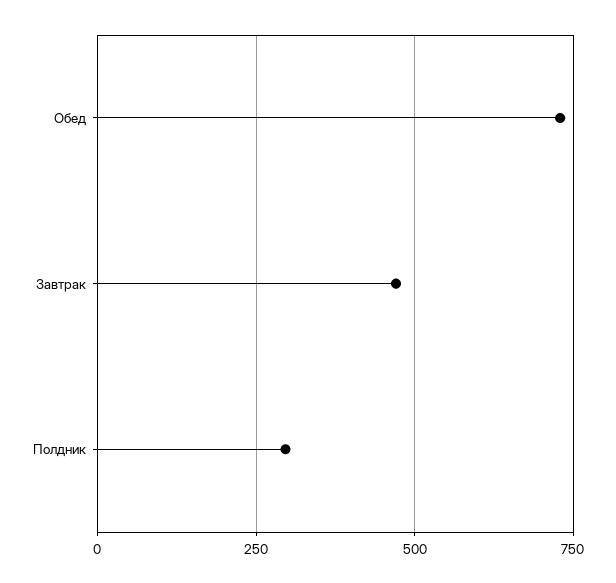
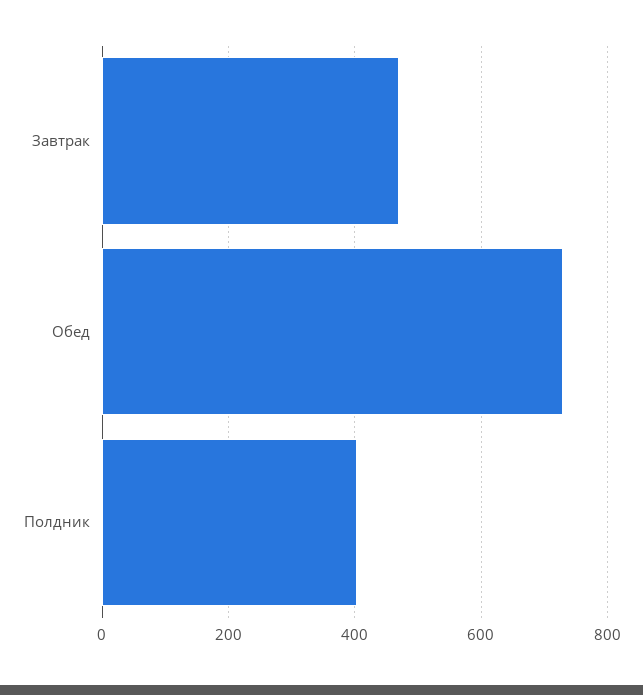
  {
    "Обед": 720,
    "Завтрак": 480,
-   "Полдник": 300
+   "Полдник": 400
  }

